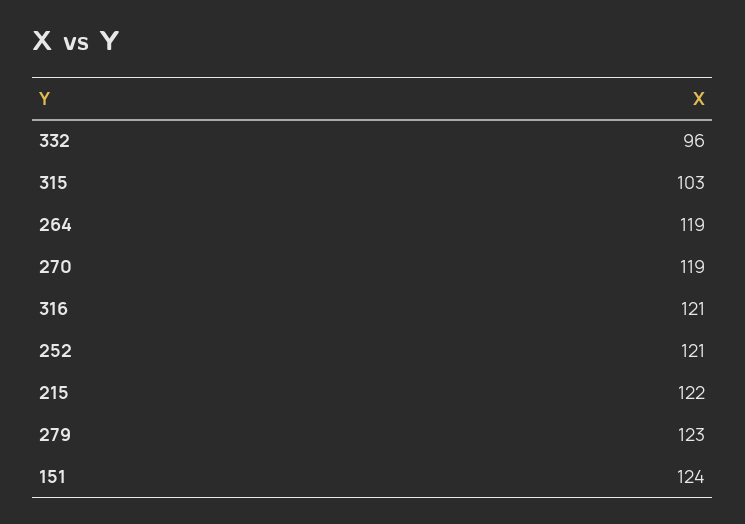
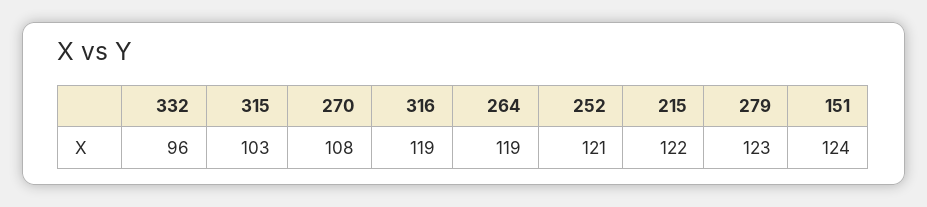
  {
    "332": 96,
    "315": 103,
    "264": 119,
-   "270": 119,
+   "270": 108,
-   "316": 121,
+   "316": 119,
    "252": 121,
    "215": 122,
    "279": 123,
    "151": 124
  }

